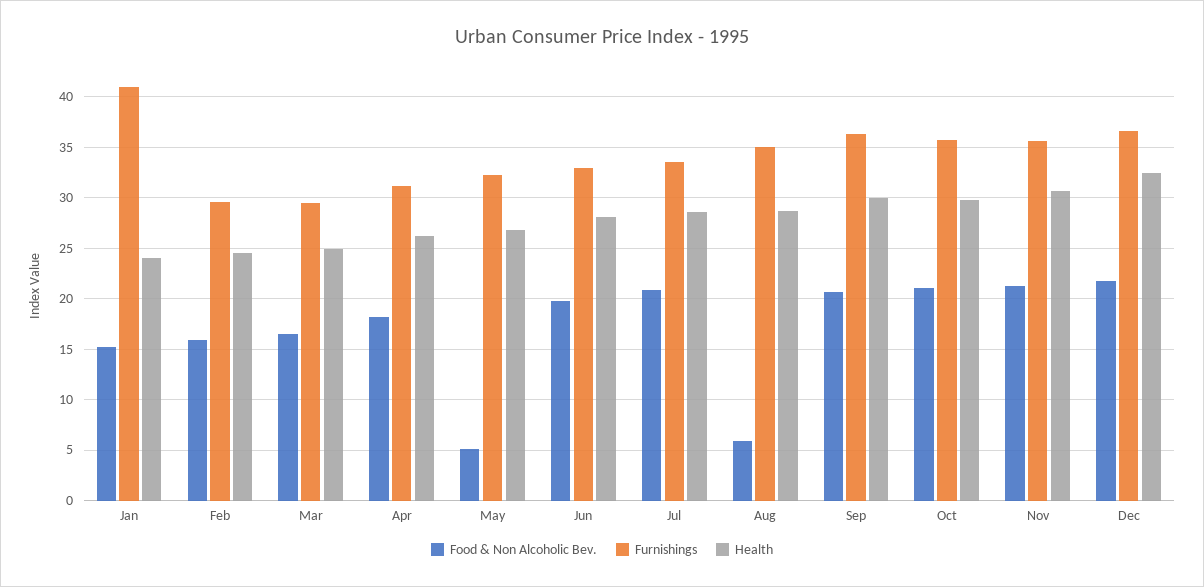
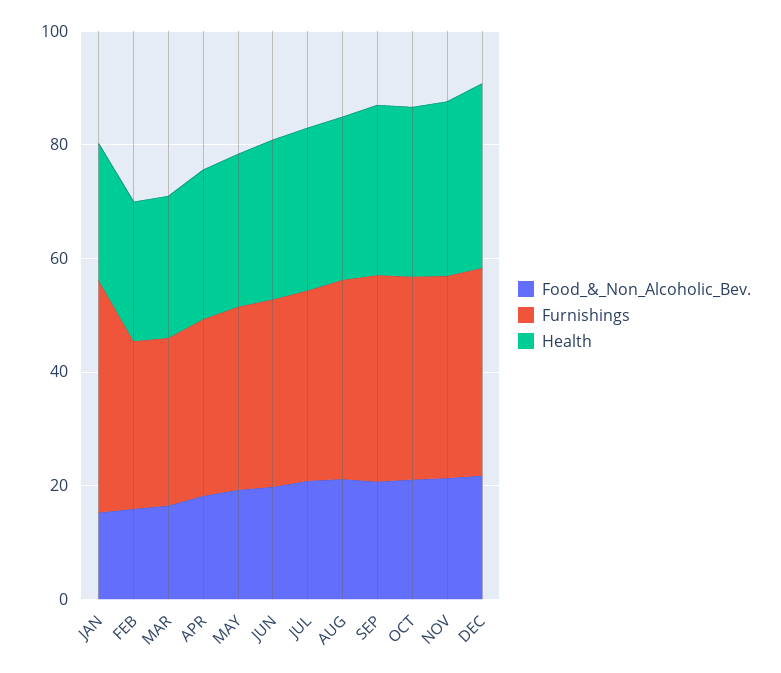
  {
    "Food & Non Alcoholic Bev.": {
      "Jan": 15,
      "Feb": 16,
      "Mar": 16,
      "Apr": 18,
-     "May": 5,
+     "May": 20,
      "Jun": 20,
      "Jul": 21,
-     "Aug": 6,
+     "Aug": 20,
      "Sep": 21,
      "Oct": 21,
      "Nov": 21,
      "Dec": 22
    },
    "Furnishings": {
      "Jan": 41,
      "Feb": 30,
      "Mar": 30,
      "Apr": 31,
      "May": 32,
      "Jun": 33,
      "Jul": 34,
      "Aug": 35,
      "Sep": 36,
      "Oct": 36,
      "Nov": 36,
      "Dec": 37
    },
    "Health": {
      "Jan": 24,
      "Feb": 25,
      "Mar": 25,
      "Apr": 26,
      "May": 27,
      "Jun": 28,
      "Jul": 29,
      "Aug": 29,
      "Sep": 30,
      "Oct": 30,
      "Nov": 31,
      "Dec": 32
    }
  }

